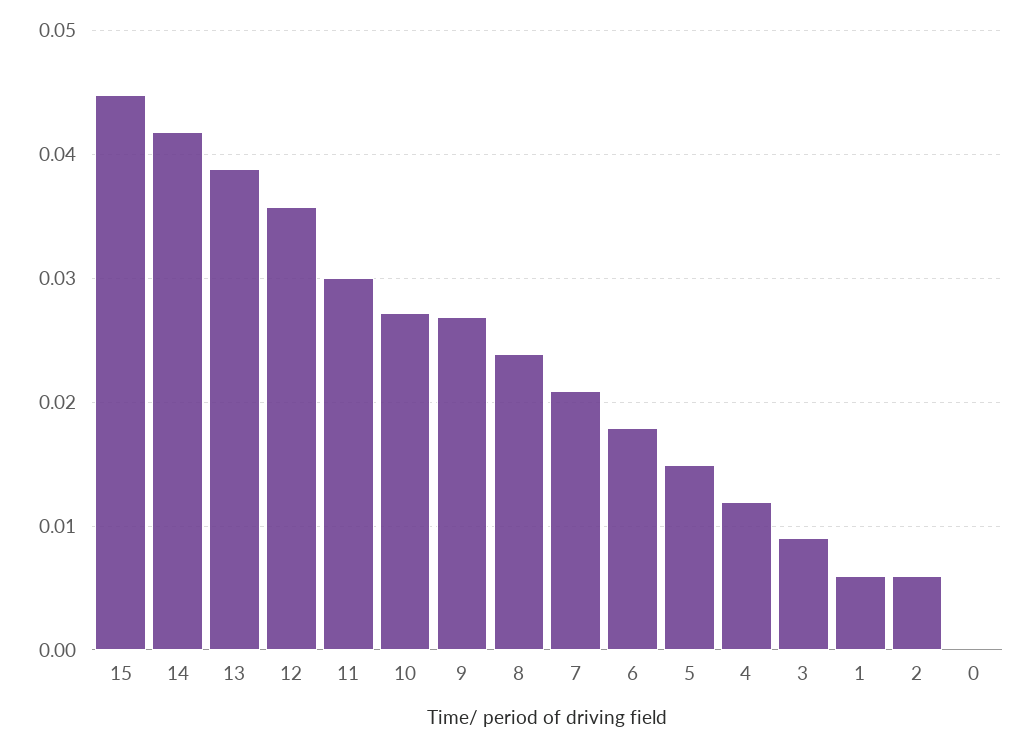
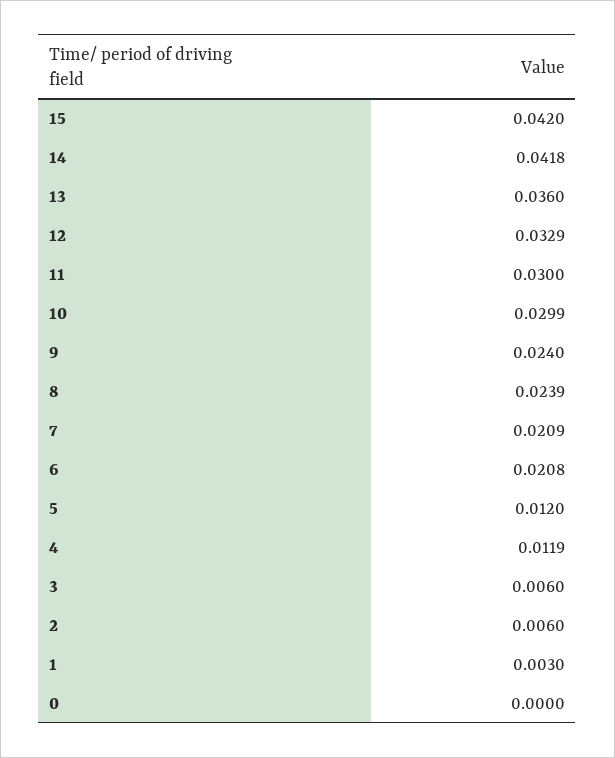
  {
-   "15": 0.045,
+   "15": 0.042,
    "14": 0.0418,
-   "13": 0.039,
+   "13": 0.036,
-   "12": 0.036,
+   "12": 0.0329,
    "11": 0.03,
-   "10": 0.027,
+   "10": 0.0299,
-   "9": 0.027,
+   "9": 0.024,
    "8": 0.0239,
    "7": 0.0209,
-   "6": 0.018,
+   "6": 0.0208,
-   "5": 0.015,
+   "5": 0.012,
    "4": 0.0119,
-   "3": 0.009,
+   "3": 0.006,
-   "1": 0.006,
+   "1": 0.003,
    "2": 0.006,
    "0": 0
  }

